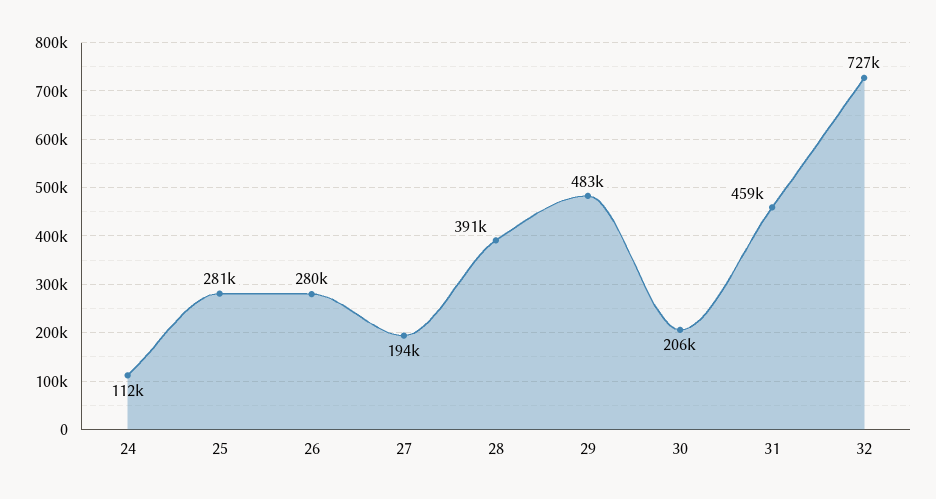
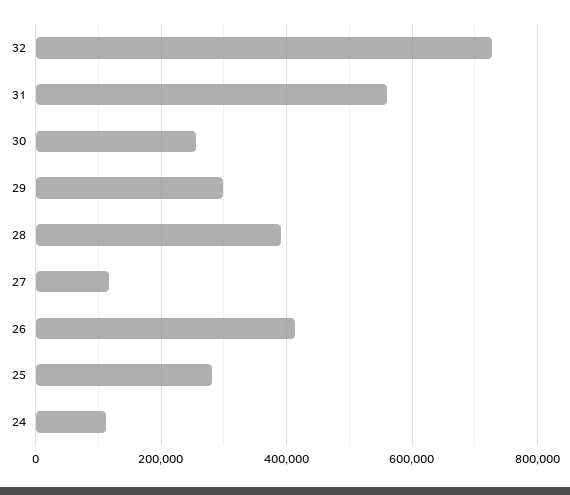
  {
    "24": 112000,
    "25": 281000,
-   "26": 280000,
+   "26": 420000,
-   "27": 194000,
+   "27": 120000,
    "28": 391000,
-   "29": 483000,
+   "29": 300000,
-   "30": 206000,
+   "30": 260000,
-   "31": 459000,
+   "31": 560000,
    "32": 727000
  }

